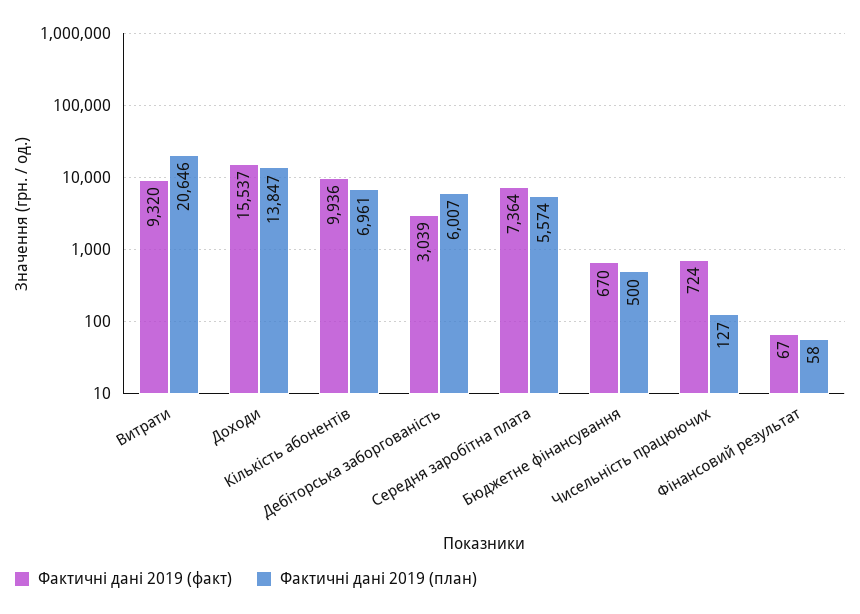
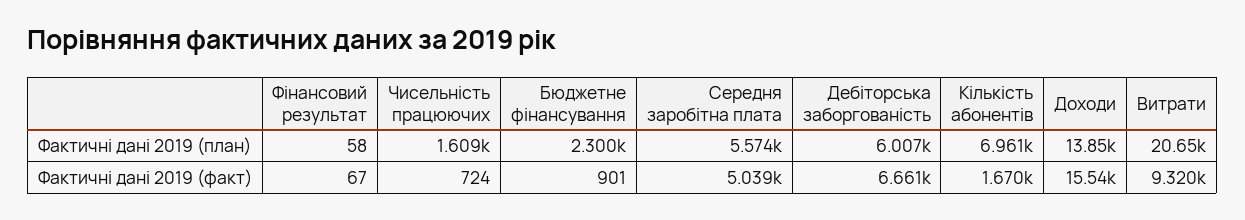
  {
    "Фактичні дані 2019 (факт)": {
      "Витрати": 9320,
      "Доходи": 15537,
-     "Кількість абонентів": 9936,
+     "Кількість абонентів": 1670,
-     "Дебіторська заборгованість": 3039,
+     "Дебіторська заборгованість": 6661,
-     "Середня заробітна плата": 7364,
+     "Середня заробітна плата": 5039,
-     "Бюджетне фінансування": 670,
+     "Бюджетне фінансування": 901,
      "Чисельність працюючих": 724,
      "Фінансовий результат": 67
    },
    "Фактичні дані 2019 (план)": {
      "Витрати": 20646,
      "Доходи": 13847,
      "Кількість абонентів": 6961,
      "Дебіторська заборгованість": 6007,
      "Середня заробітна плата": 5574,
-     "Бюджетне фінансування": 500,
+     "Бюджетне фінансування": 2300,
-     "Чисельність працюючих": 127,
+     "Чисельність працюючих": 1609,
      "Фінансовий результат": 58
    }
  }

